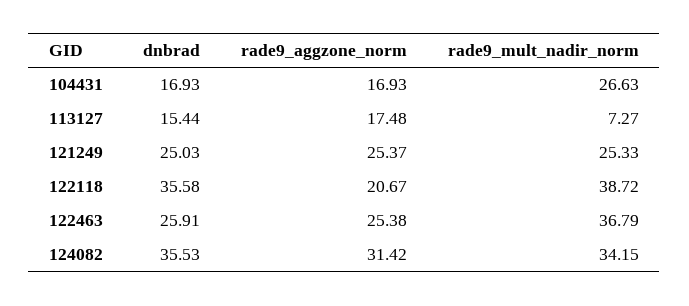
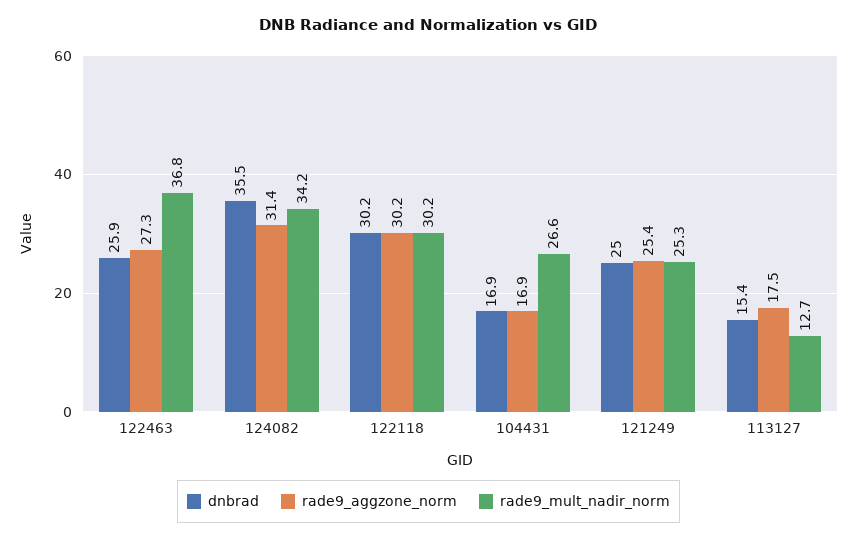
  {
    "dnbrad": {
      "104431": 16.93,
      "113127": 15.44,
      "121249": 25.03,
-     "122118": 35.58,
+     "122118": 30.2,
      "122463": 25.91,
      "124082": 35.53
    },
    "rade9_aggzone_norm": {
      "104431": 16.93,
      "113127": 17.48,
      "121249": 25.37,
-     "122118": 20.67,
+     "122118": 30.2,
-     "122463": 25.38,
+     "122463": 27.3,
      "124082": 31.42
    },
    "rade9_mult_nadir_norm": {
      "104431": 26.63,
-     "113127": 7.27,
+     "113127": 12.7,
      "121249": 25.33,
-     "122118": 38.72,
+     "122118": 30.2,
      "122463": 36.79,
      "124082": 34.15
    }
  }

